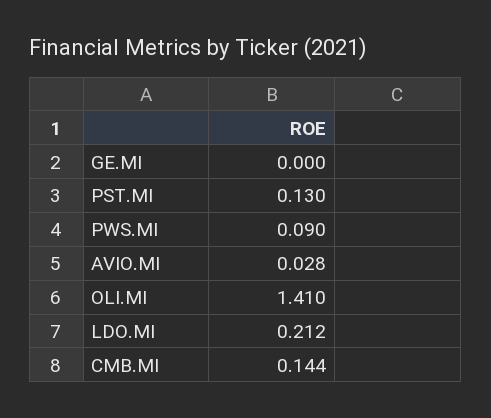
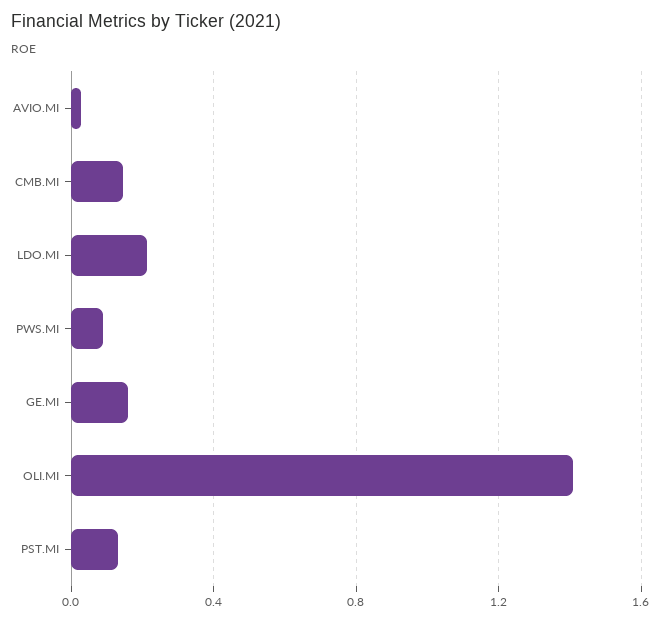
  {
-   "GE.MI": 0,
+   "GE.MI": 0.15,
    "PST.MI": 0.13,
    "PWS.MI": 0.09,
    "AVIO.MI": 0.028,
    "OLI.MI": 1.41,
    "LDO.MI": 0.212,
    "CMB.MI": 0.144
  }

